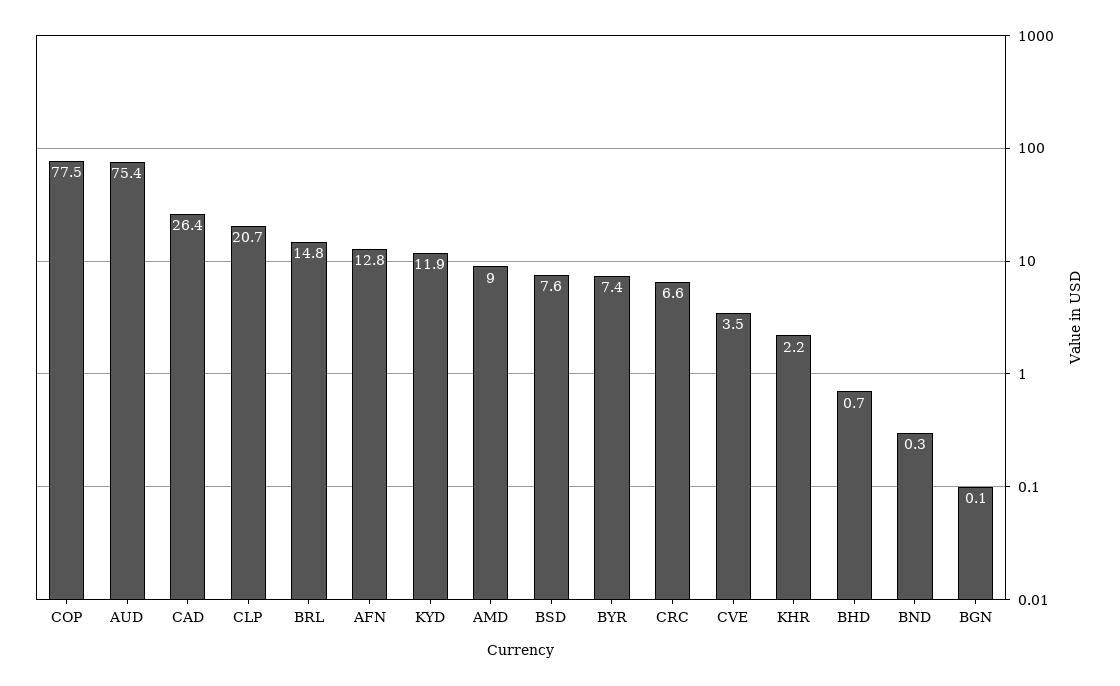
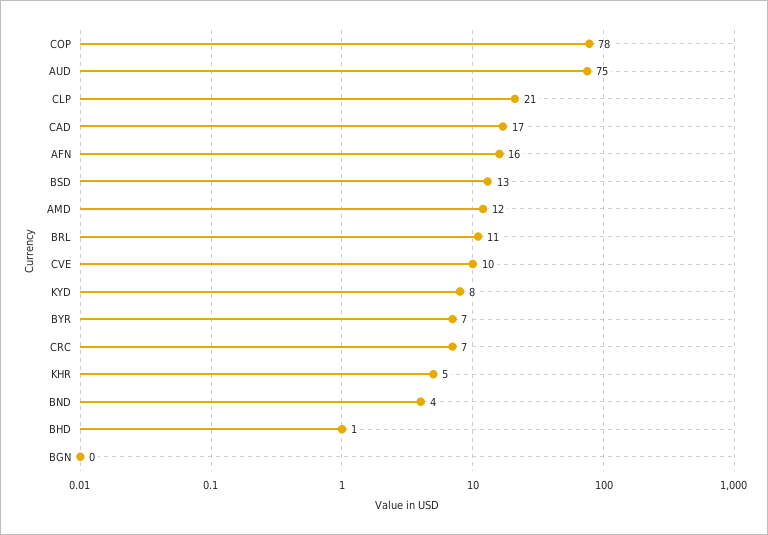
  {
    "COP": 77.5,
    "AUD": 75.4,
-   "CAD": 26.4,
+   "CAD": 17,
    "CLP": 20.7,
-   "BRL": 14.8,
+   "BRL": 11,
-   "AFN": 12.8,
+   "AFN": 16,
-   "KYD": 11.9,
+   "KYD": 8,
-   "AMD": 9,
+   "AMD": 12,
-   "BSD": 7.6,
+   "BSD": 13,
    "BYR": 7.4,
    "CRC": 6.6,
-   "CVE": 3.5,
+   "CVE": 10,
-   "KHR": 2.2,
+   "KHR": 5,
    "BHD": 0.7,
-   "BND": 0.3,
+   "BND": 4,
    "BGN": 0.1
  }

